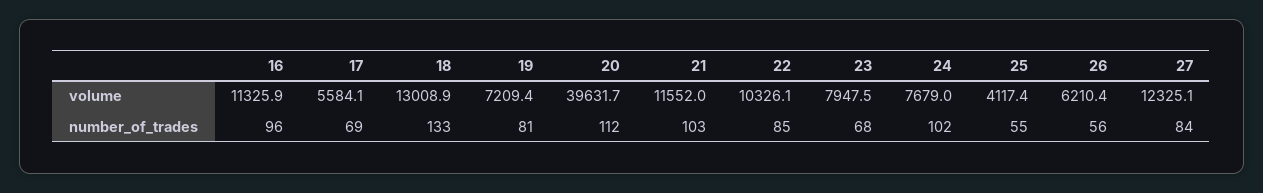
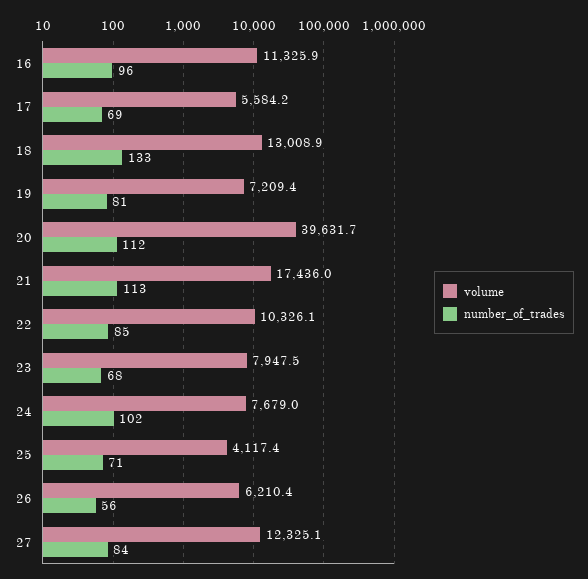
  {
    "volume": {
      "16": 11325.9,
-     "17": 5584.1,
+     "17": 5584.2,
      "18": 13008.9,
      "19": 7209.4,
      "20": 39631.7,
-     "21": 11552,
+     "21": 17436,
      "22": 10326.1,
      "23": 7947.5,
      "24": 7679,
      "25": 4117.4,
      "26": 6210.4,
      "27": 12325.1
    },
    "number_of_trades": {
      "16": 96,
      "17": 69,
      "18": 133,
      "19": 81,
      "20": 112,
-     "21": 103,
+     "21": 113,
      "22": 85,
      "23": 68,
      "24": 102,
-     "25": 55,
+     "25": 71,
      "26": 56,
      "27": 84
    }
  }

